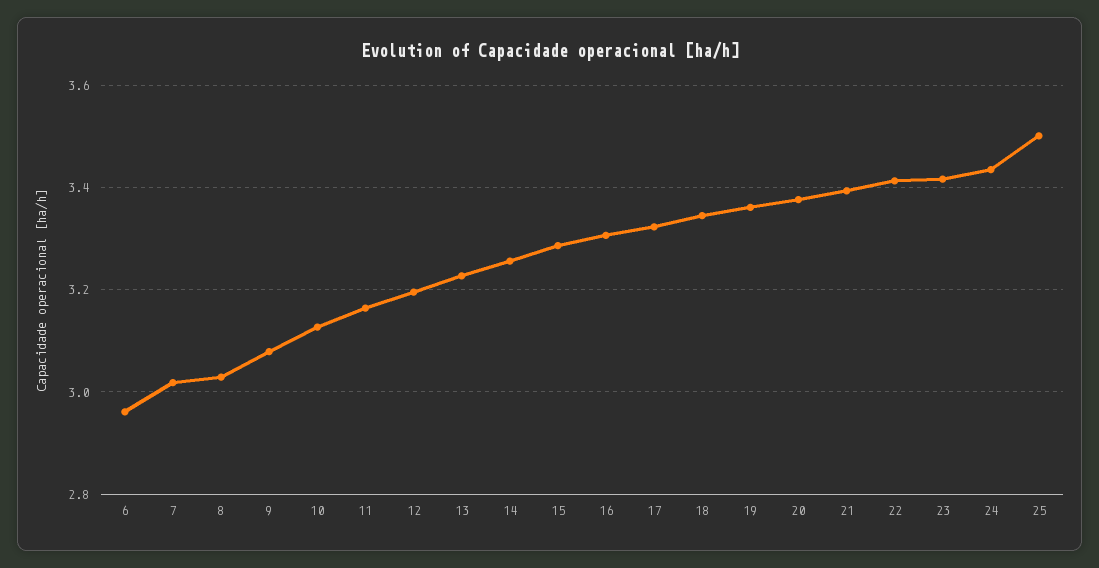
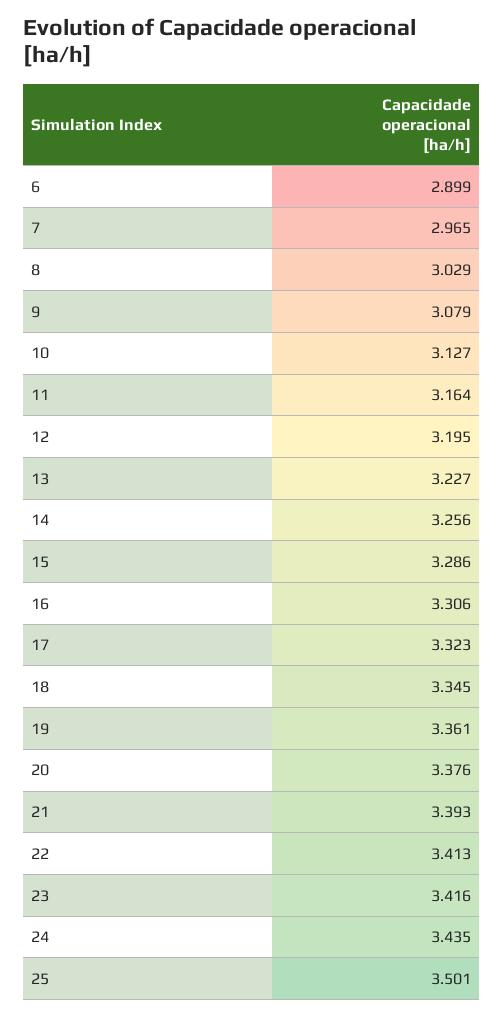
  {
-   "6": 2.96,
+   "6": 2.899,
-   "7": 3.02,
+   "7": 2.965,
    "8": 3.029,
    "9": 3.079,
    "10": 3.127,
    "11": 3.164,
    "12": 3.195,
    "13": 3.227,
    "14": 3.256,
    "15": 3.286,
    "16": 3.306,
    "17": 3.323,
    "18": 3.345,
    "19": 3.361,
    "20": 3.376,
    "21": 3.393,
    "22": 3.413,
    "23": 3.416,
    "24": 3.435,
    "25": 3.501
  }

